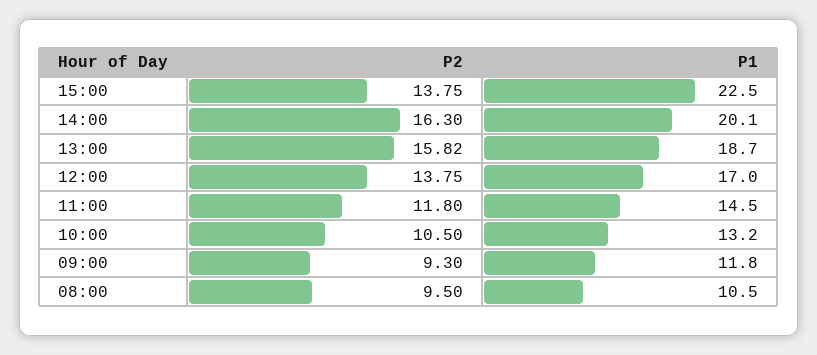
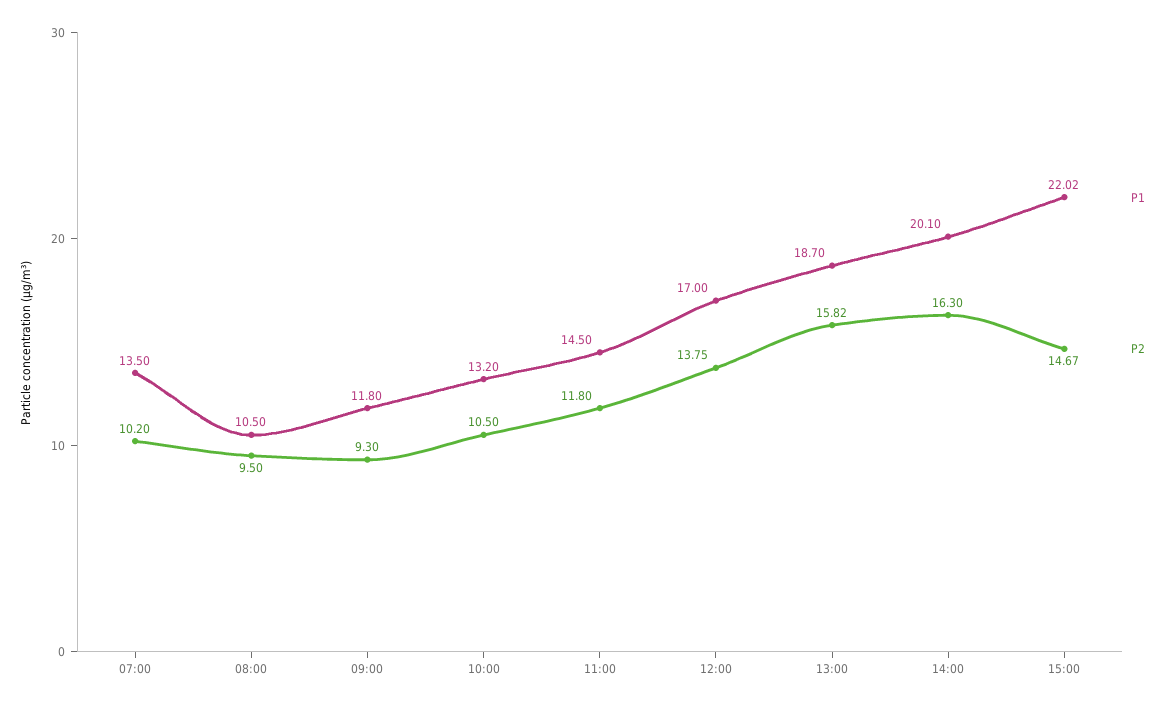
  {
    "P2": {
-     "15:00": 13.75,
+     "15:00": 14.67,
      "14:00": 16.3,
      "13:00": 15.82,
      "12:00": 13.75,
      "11:00": 11.8,
      "10:00": 10.5,
      "09:00": 9.3,
-     "08:00": 9.5
+     "08:00": 9.5,
+     "07:00": 10.2
    },
    "P1": {
-     "15:00": 22.5,
+     "15:00": 22.02,
      "14:00": 20.1,
      "13:00": 18.7,
      "12:00": 17,
      "11:00": 14.5,
      "10:00": 13.2,
      "09:00": 11.8,
-     "08:00": 10.5
+     "08:00": 10.5,
+     "07:00": 13.5
    }
  }

